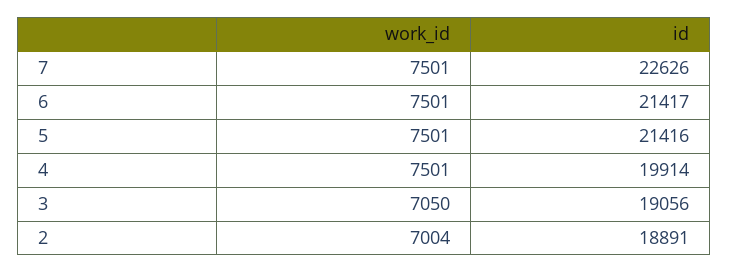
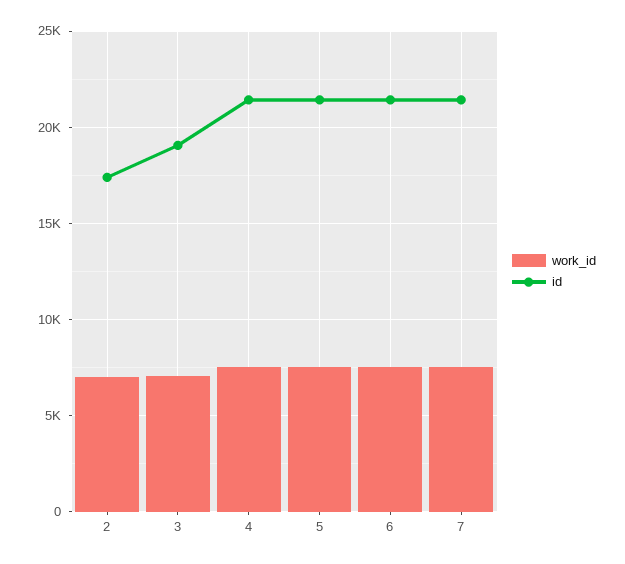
  {
    "work_id": {
      "7": 7501,
      "6": 7501,
      "5": 7501,
      "4": 7501,
      "3": 7050,
      "2": 7004
    },
    "id": {
-     "7": 22626,
+     "7": 21500,
      "6": 21417,
      "5": 21416,
-     "4": 19914,
+     "4": 21500,
      "3": 19056,
-     "2": 18891
+     "2": 17500
    }
  }

